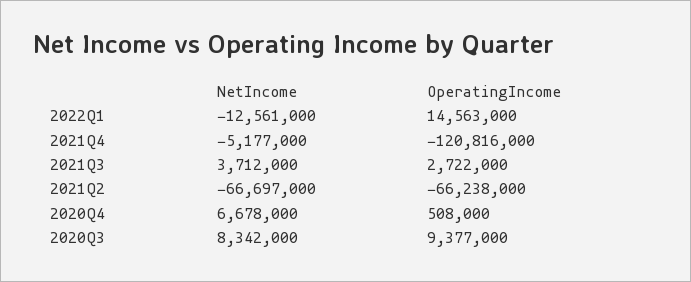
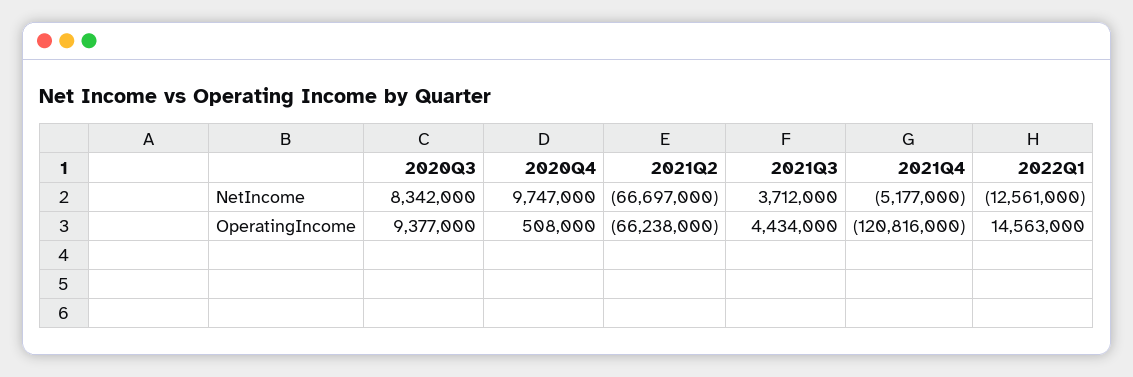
  {
    "NetIncome": {
      "2022Q1": -12561000,
      "2021Q4": -5177000,
      "2021Q3": 3712000,
      "2021Q2": -66697000,
-     "2020Q4": 6678000,
+     "2020Q4": 9747000,
      "2020Q3": 8342000
    },
    "OperatingIncome": {
      "2022Q1": 14563000,
      "2021Q4": -120816000,
-     "2021Q3": 2722000,
+     "2021Q3": 4434000,
      "2021Q2": -66238000,
      "2020Q4": 508000,
      "2020Q3": 9377000
    }
  }

